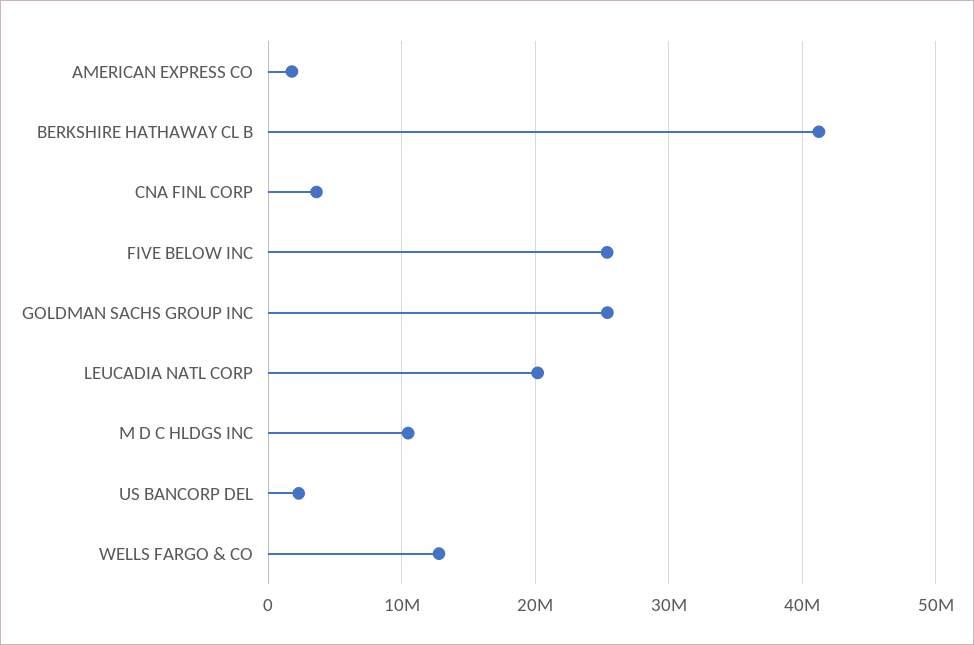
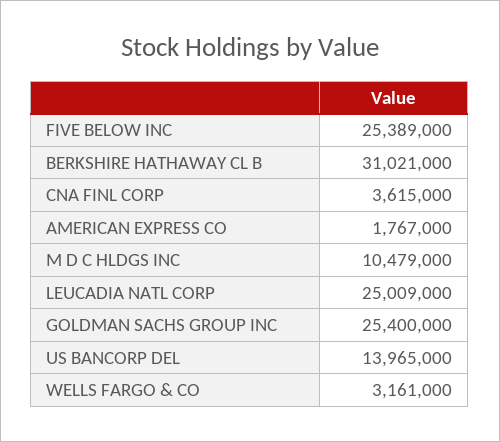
  {
    "AMERICAN EXPRESS CO": 1767000,
-   "BERKSHIRE HATHAWAY CL B": 41000000,
+   "BERKSHIRE HATHAWAY CL B": 31021000,
    "CNA FINL CORP": 3615000,
    "FIVE BELOW INC": 25389000,
    "GOLDMAN SACHS GROUP INC": 25400000,
-   "LEUCADIA NATL CORP": 20000000,
+   "LEUCADIA NATL CORP": 25009000,
    "M D C HLDGS INC": 10479000,
-   "US BANCORP DEL": 2000000,
+   "US BANCORP DEL": 13965000,
-   "WELLS FARGO & CO": 13000000
+   "WELLS FARGO & CO": 3161000
  }

